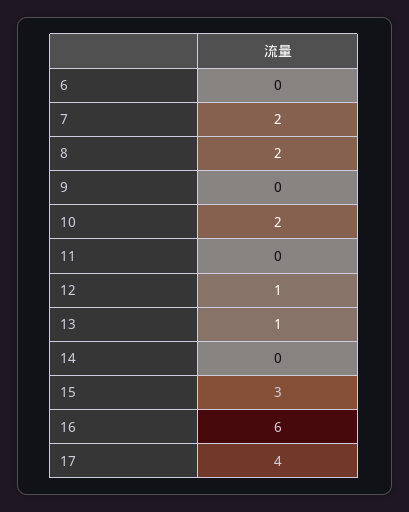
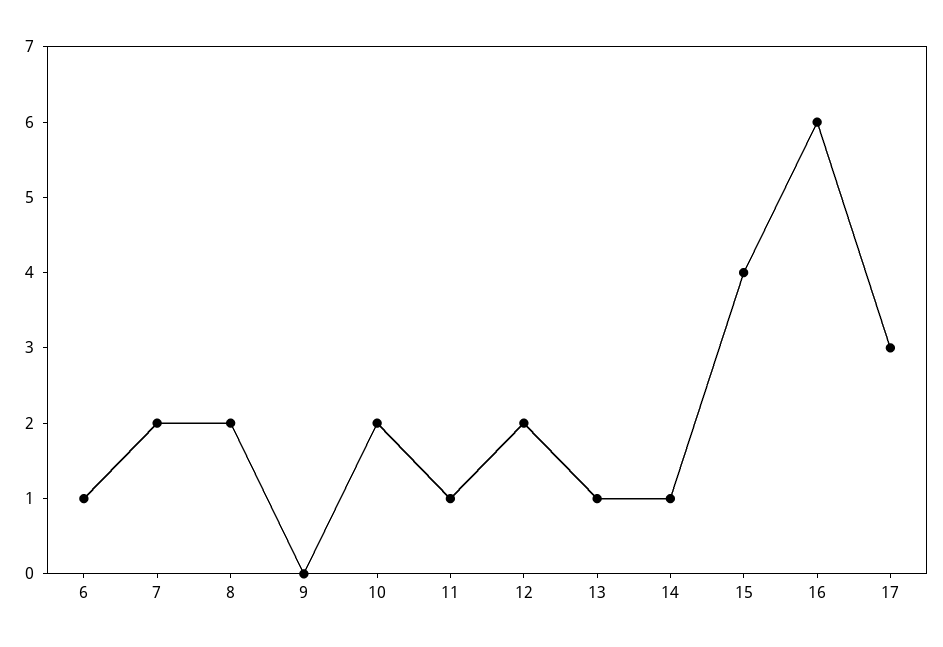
  {
-   "6": 0,
+   "6": 1,
    "7": 2,
    "8": 2,
    "9": 0,
    "10": 2,
-   "11": 0,
+   "11": 1,
-   "12": 1,
+   "12": 2,
    "13": 1,
-   "14": 0,
+   "14": 1,
-   "15": 3,
+   "15": 4,
    "16": 6,
-   "17": 4
+   "17": 3
  }

